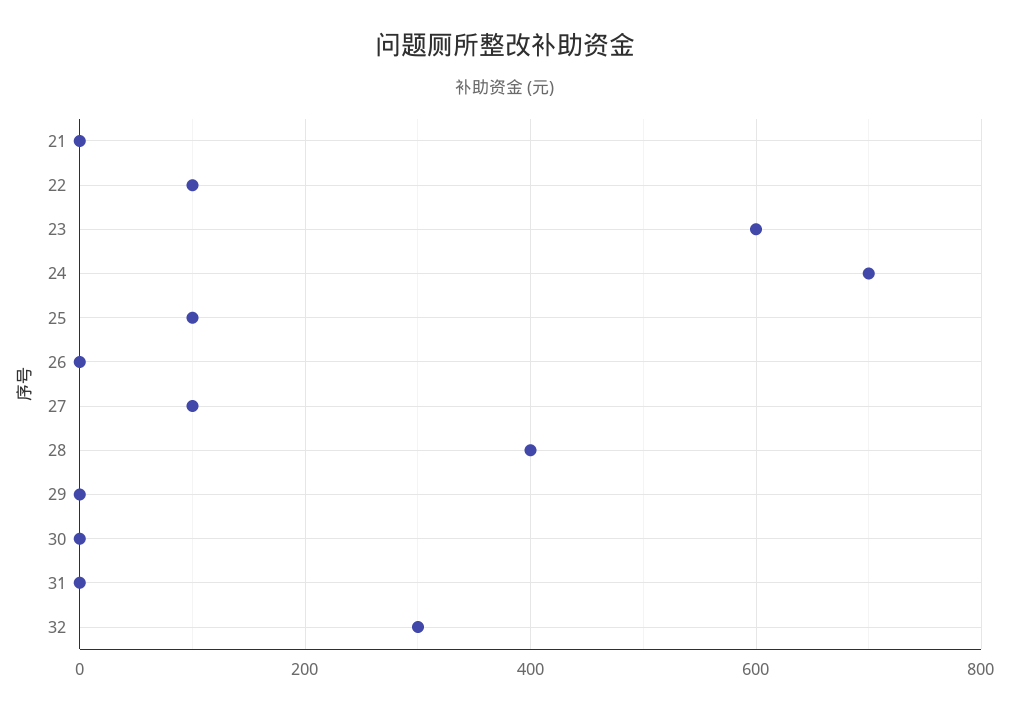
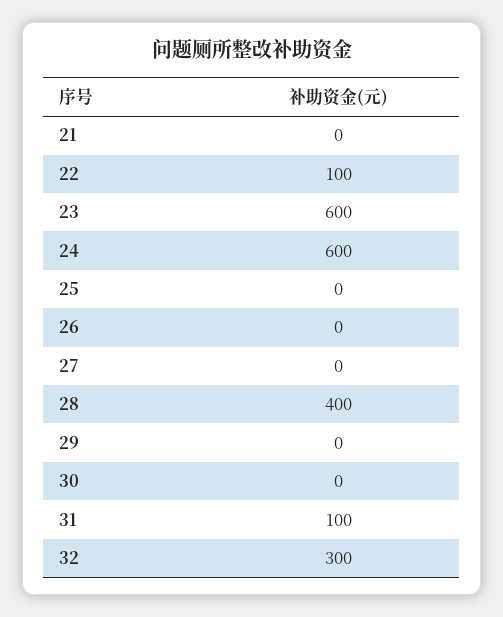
  {
    "21": 0,
    "22": 100,
    "23": 600,
-   "24": 700,
+   "24": 600,
-   "25": 100,
+   "25": 0,
    "26": 0,
-   "27": 100,
+   "27": 0,
    "28": 400,
    "29": 0,
    "30": 0,
-   "31": 0,
+   "31": 100,
    "32": 300
  }

